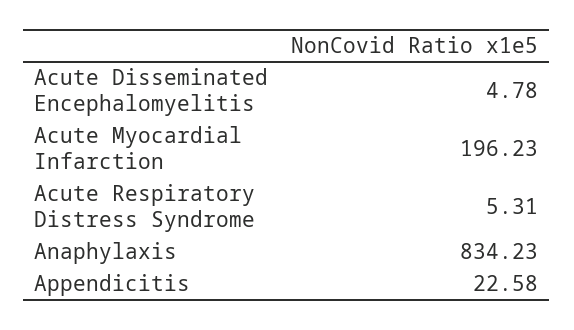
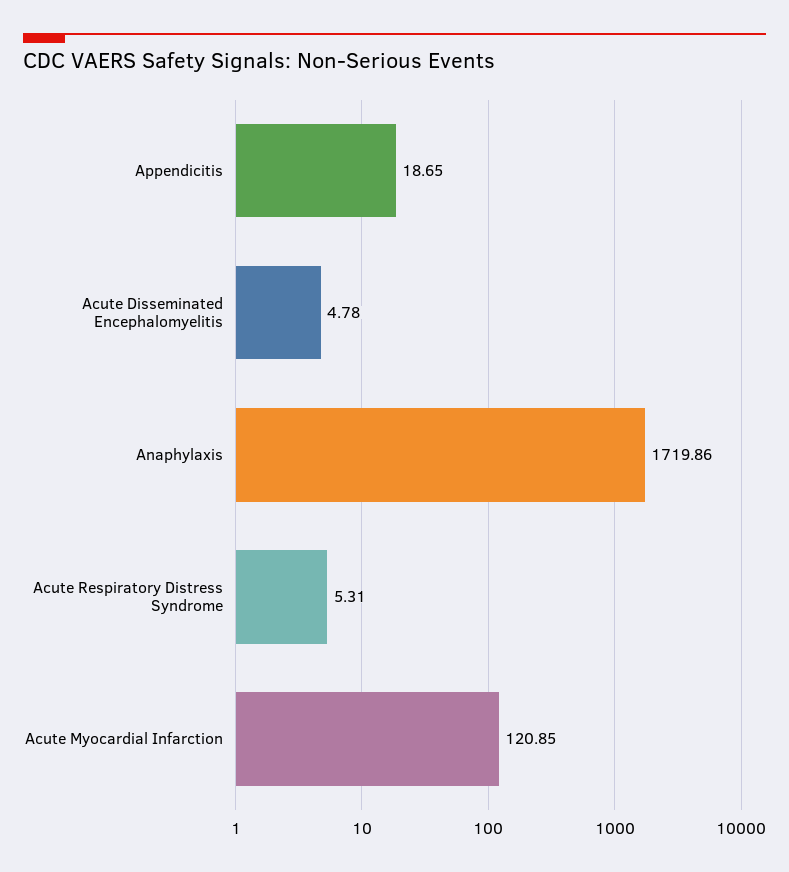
  {
    "Acute Disseminated Encephalomyelitis": 4.78,
-   "Acute Myocardial Infarction": 196.23,
+   "Acute Myocardial Infarction": 120.85,
    "Acute Respiratory Distress Syndrome": 5.31,
-   "Anaphylaxis": 834.23,
+   "Anaphylaxis": 1719.86,
-   "Appendicitis": 22.58
+   "Appendicitis": 18.65
  }

